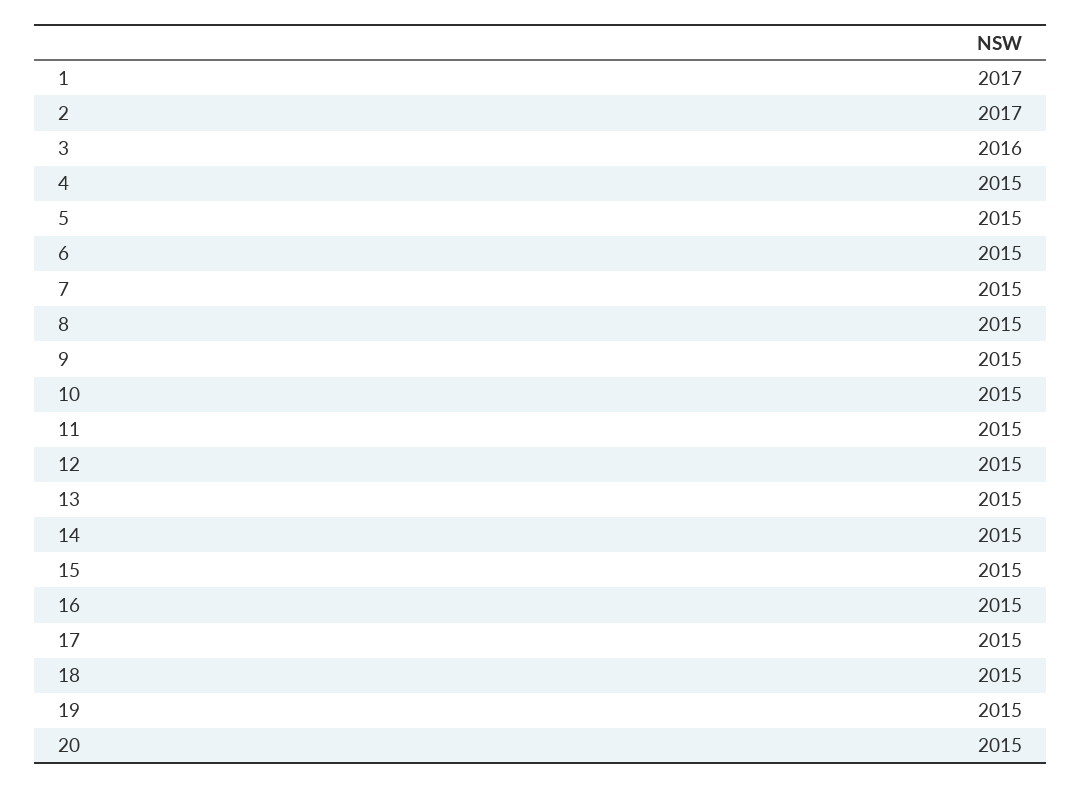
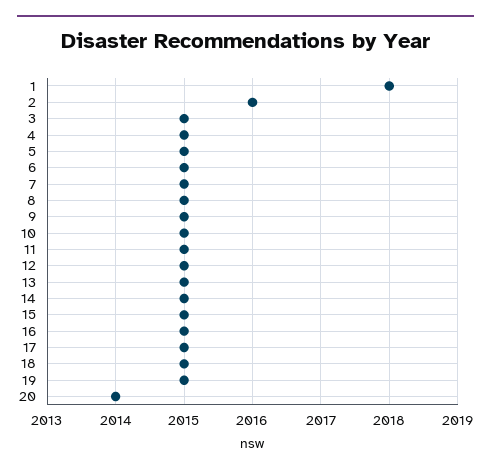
  {
-   "1": 2017,
+   "1": 2018,
-   "2": 2017,
+   "2": 2016,
-   "3": 2016,
+   "3": 2015,
    "4": 2015,
    "5": 2015,
    "6": 2015,
    "7": 2015,
    "8": 2015,
    "9": 2015,
    "10": 2015,
    "11": 2015,
    "12": 2015,
    "13": 2015,
    "14": 2015,
    "15": 2015,
    "16": 2015,
    "17": 2015,
    "18": 2015,
    "19": 2015,
-   "20": 2015
+   "20": 2014
  }

